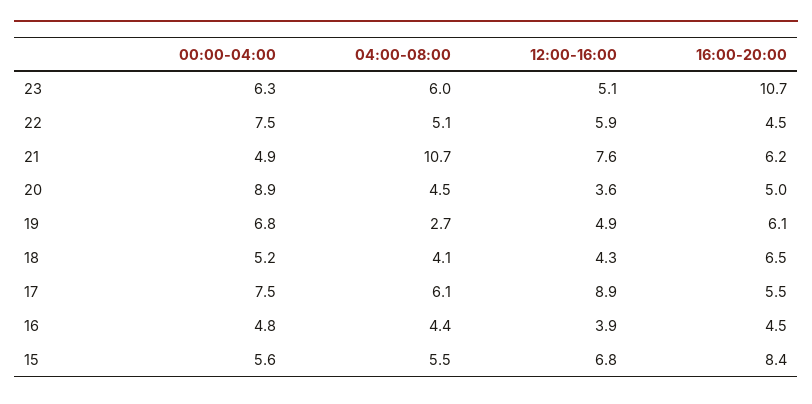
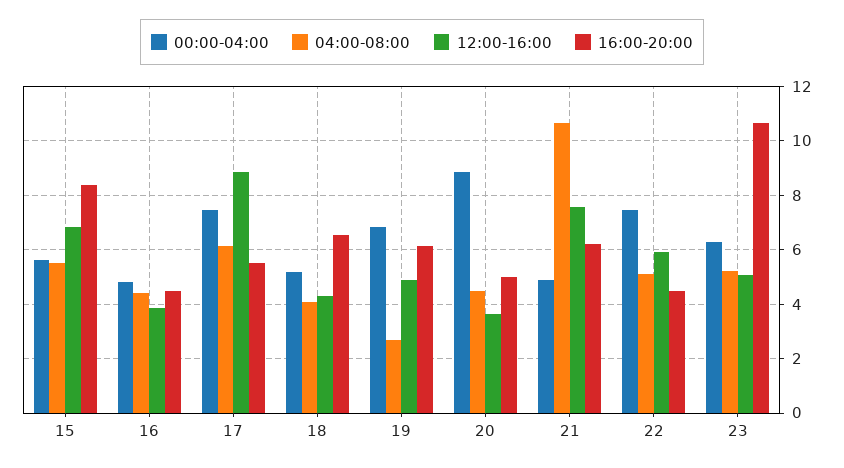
  {
    "00:00-04:00": {
      "23": 6.3,
      "22": 7.5,
      "21": 4.9,
      "20": 8.9,
      "19": 6.8,
      "18": 5.2,
      "17": 7.5,
      "16": 4.8,
      "15": 5.6
    },
    "04:00-08:00": {
-     "23": 6,
+     "23": 5.25,
      "22": 5.1,
      "21": 10.7,
      "20": 4.5,
      "19": 2.7,
      "18": 4.1,
      "17": 6.1,
      "16": 4.4,
      "15": 5.5
    },
    "12:00-16:00": {
      "23": 5.1,
      "22": 5.9,
      "21": 7.6,
      "20": 3.6,
      "19": 4.9,
      "18": 4.3,
      "17": 8.9,
      "16": 3.9,
      "15": 6.8
    },
    "16:00-20:00": {
      "23": 10.7,
      "22": 4.5,
      "21": 6.2,
      "20": 5,
      "19": 6.1,
      "18": 6.5,
      "17": 5.5,
      "16": 4.5,
      "15": 8.4
    }
  }

